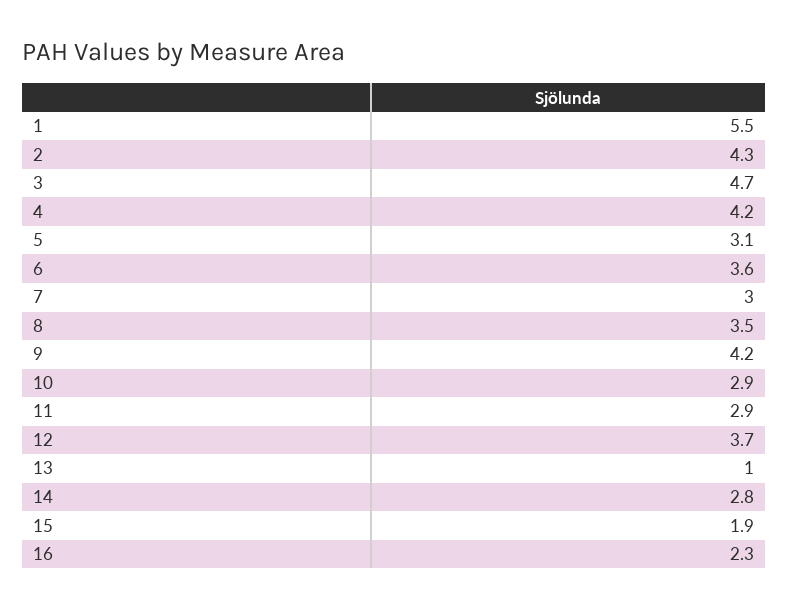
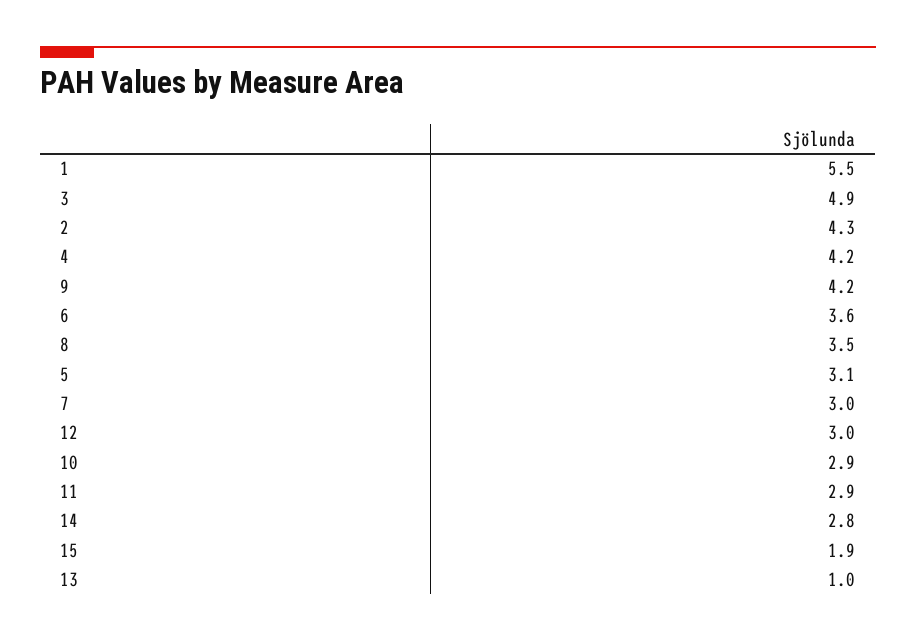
  {
    "1": 5.5,
    "2": 4.3,
-   "3": 4.7,
+   "3": 4.9,
    "4": 4.2,
    "5": 3.1,
    "6": 3.6,
    "7": 3,
    "8": 3.5,
    "9": 4.2,
    "10": 2.9,
    "11": 2.9,
-   "12": 3.7,
+   "12": 3,
    "13": 1,
    "14": 2.8,
-   "15": 1.9,
+   "15": 1.9
-   "16": 2.3
  }

